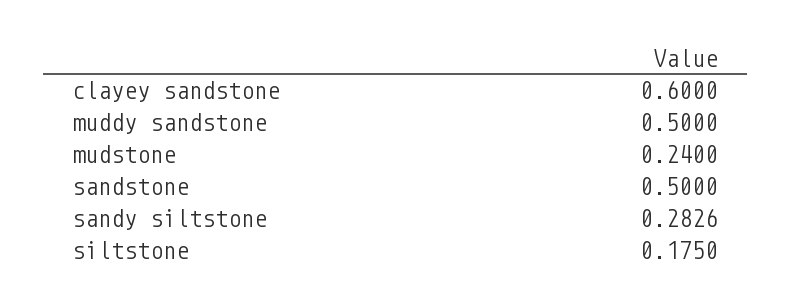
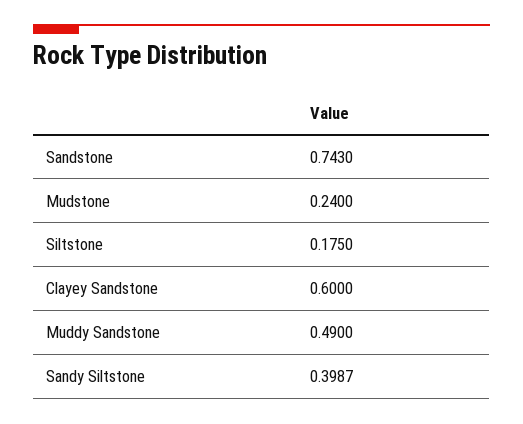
  {
    "clayey sandstone": 0.6,
-   "muddy sandstone": 0.5,
+   "muddy sandstone": 0.49,
    "mudstone": 0.24,
-   "sandstone": 0.5,
+   "sandstone": 0.743,
-   "sandy siltstone": 0.2826,
+   "sandy siltstone": 0.3987,
    "siltstone": 0.175
  }

